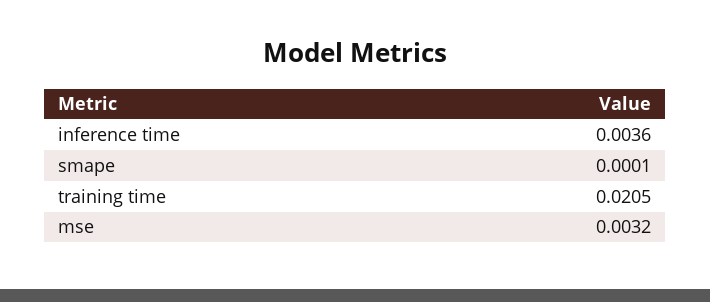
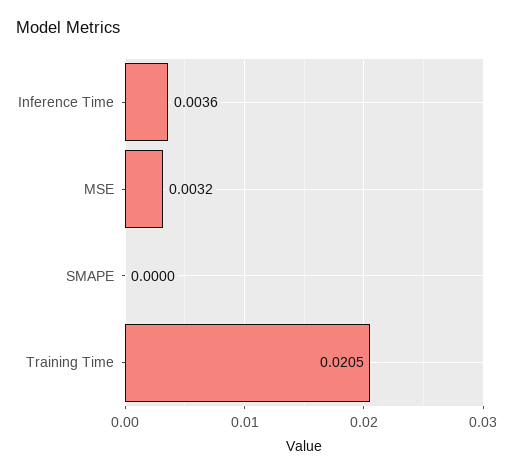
  {
    "inference time": 0.0036,
-   "smape": 0.0001,
+   "smape": 0,
    "training time": 0.0205,
    "mse": 0.0032
  }

